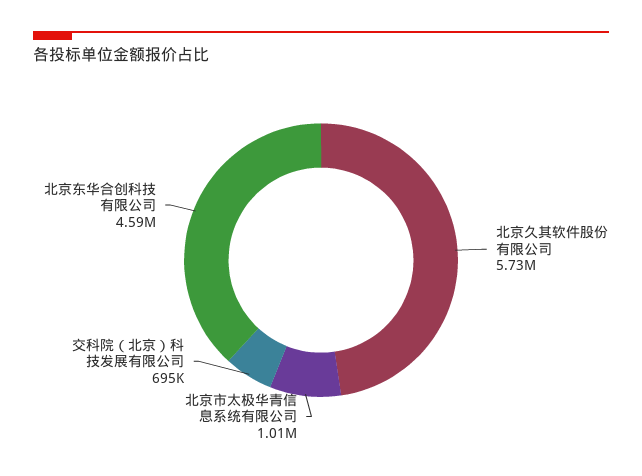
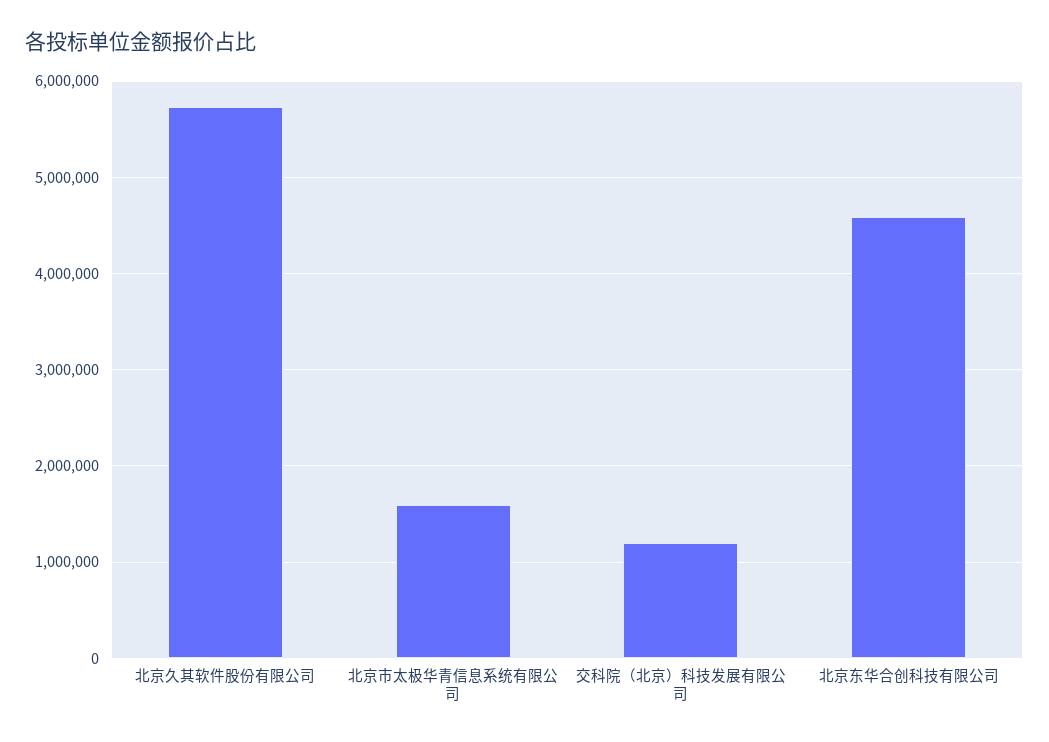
  {
    "北京久其软件股份有限公司": 5730000,
-   "北京市太极华青信息系统有限公司": 1010000,
+   "北京市太极华青信息系统有限公司": 1600000,
-   "交科院（北京）科技发展有限公司": 695000,
+   "交科院（北京）科技发展有限公司": 1200000,
    "北京东华合创科技有限公司": 4590000
  }

